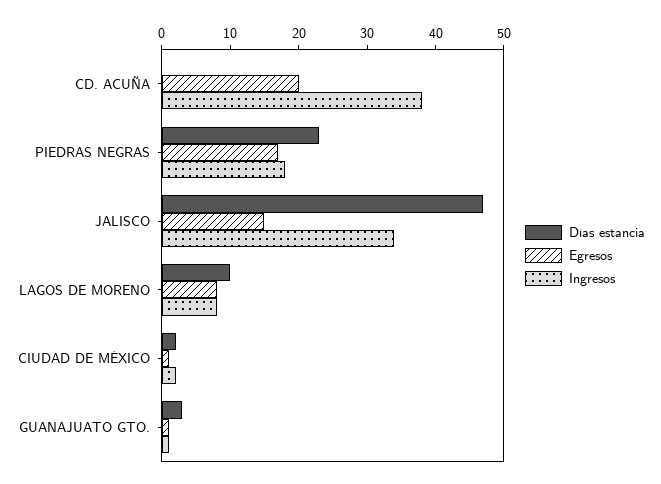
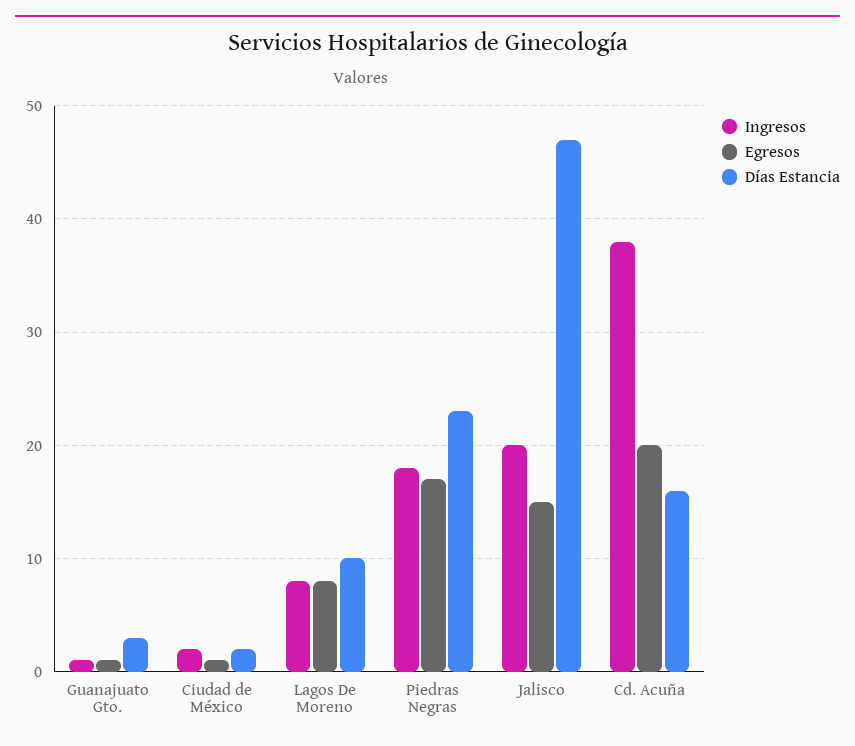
  {
    "Días estancia": {
-     "CD. ACUÑA": 0,
+     "CD. ACUÑA": 16,
      "PIEDRAS NEGRAS": 23,
      "JALISCO": 47,
      "LAGOS DE MORENO": 10,
      "CIUDAD DE MÉXICO": 2,
      "GUANAJUATO GTO.": 3
    },
    "Egresos": {
      "CD. ACUÑA": 20,
      "PIEDRAS NEGRAS": 17,
      "JALISCO": 15,
      "LAGOS DE MORENO": 8,
      "CIUDAD DE MÉXICO": 1,
      "GUANAJUATO GTO.": 1
    },
    "Ingresos": {
      "CD. ACUÑA": 38,
      "PIEDRAS NEGRAS": 18,
-     "JALISCO": 35,
+     "JALISCO": 20,
      "LAGOS DE MORENO": 8,
      "CIUDAD DE MÉXICO": 2,
      "GUANAJUATO GTO.": 1
    }
  }

